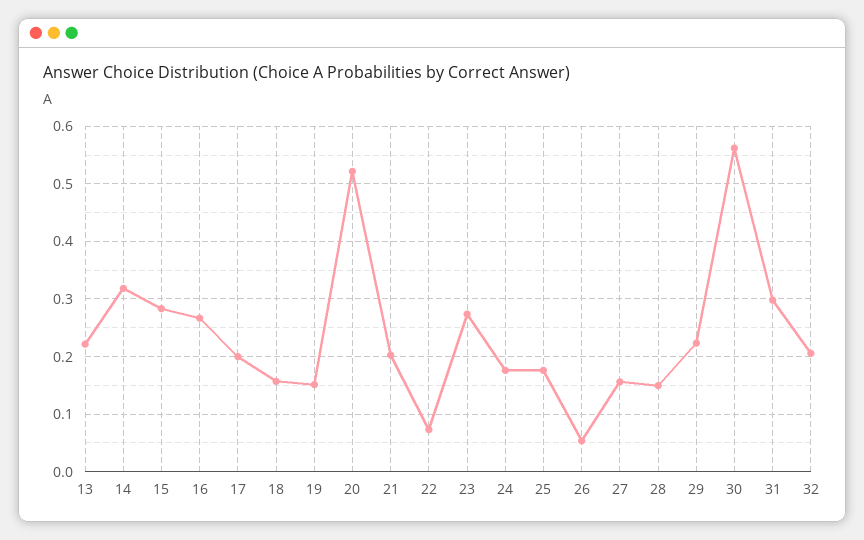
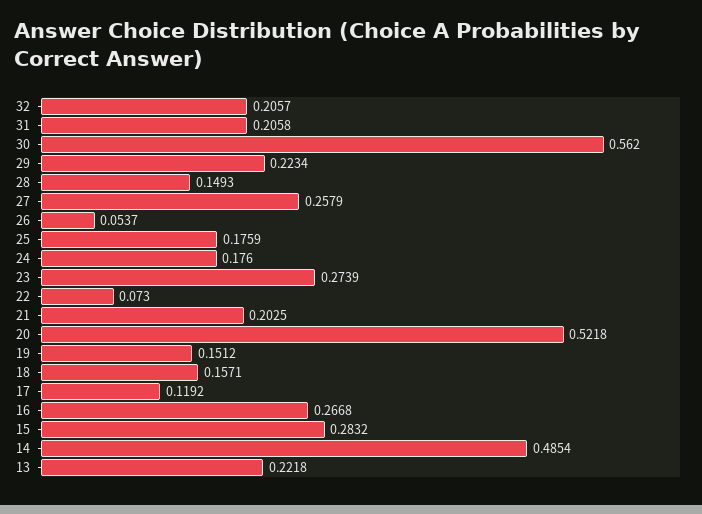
  {
    "13": 0.2218,
-   "14": 0.32,
+   "14": 0.4854,
    "15": 0.2832,
    "16": 0.2668,
-   "17": 0.2,
+   "17": 0.1192,
    "18": 0.1571,
    "19": 0.1512,
    "20": 0.5218,
    "21": 0.2025,
    "22": 0.073,
    "23": 0.2739,
    "24": 0.176,
    "25": 0.1759,
    "26": 0.0537,
-   "27": 0.16,
+   "27": 0.2579,
    "28": 0.1493,
    "29": 0.2234,
    "30": 0.562,
-   "31": 0.3,
+   "31": 0.2058,
    "32": 0.2057
  }

